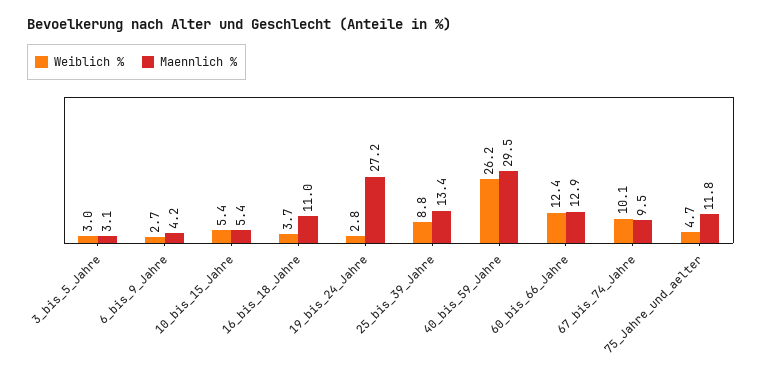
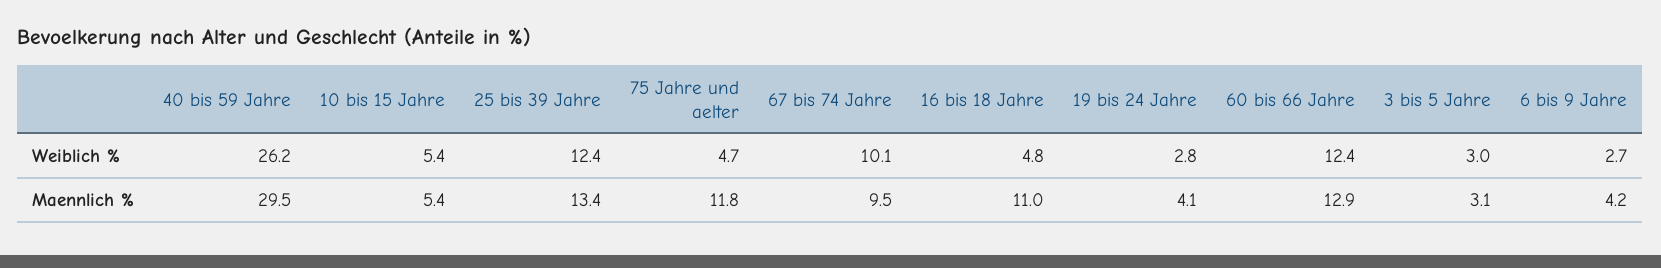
  {
    "Weiblich %": {
      "3_bis_5_Jahre": 3,
      "6_bis_9_Jahre": 2.7,
      "10_bis_15_Jahre": 5.4,
-     "16_bis_18_Jahre": 3.7,
+     "16_bis_18_Jahre": 4.8,
      "19_bis_24_Jahre": 2.8,
-     "25_bis_39_Jahre": 8.8,
+     "25_bis_39_Jahre": 12.4,
      "40_bis_59_Jahre": 26.2,
      "60_bis_66_Jahre": 12.4,
      "67_bis_74_Jahre": 10.1,
      "75_Jahre_und_aelter": 4.7
    },
    "Maennlich %": {
      "3_bis_5_Jahre": 3.1,
      "6_bis_9_Jahre": 4.2,
      "10_bis_15_Jahre": 5.4,
      "16_bis_18_Jahre": 11,
-     "19_bis_24_Jahre": 27.2,
+     "19_bis_24_Jahre": 4.1,
      "25_bis_39_Jahre": 13.4,
      "40_bis_59_Jahre": 29.5,
      "60_bis_66_Jahre": 12.9,
      "67_bis_74_Jahre": 9.5,
      "75_Jahre_und_aelter": 11.8
    }
  }

